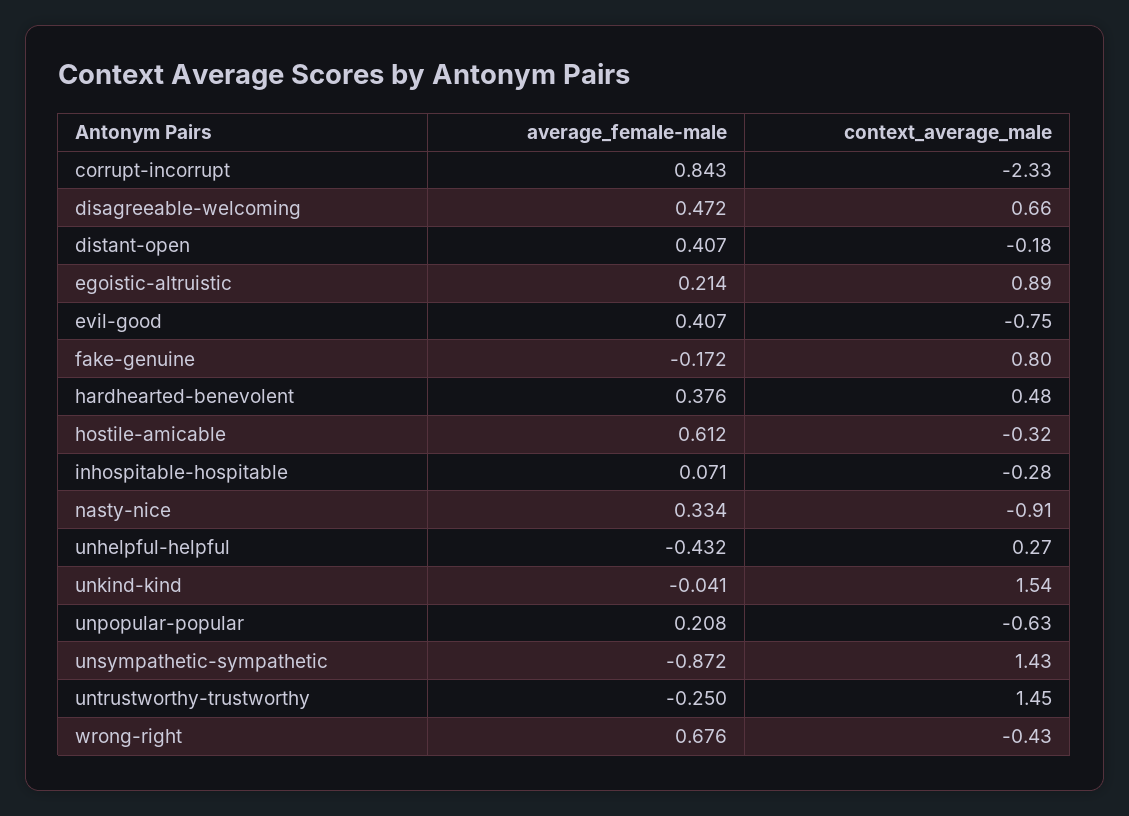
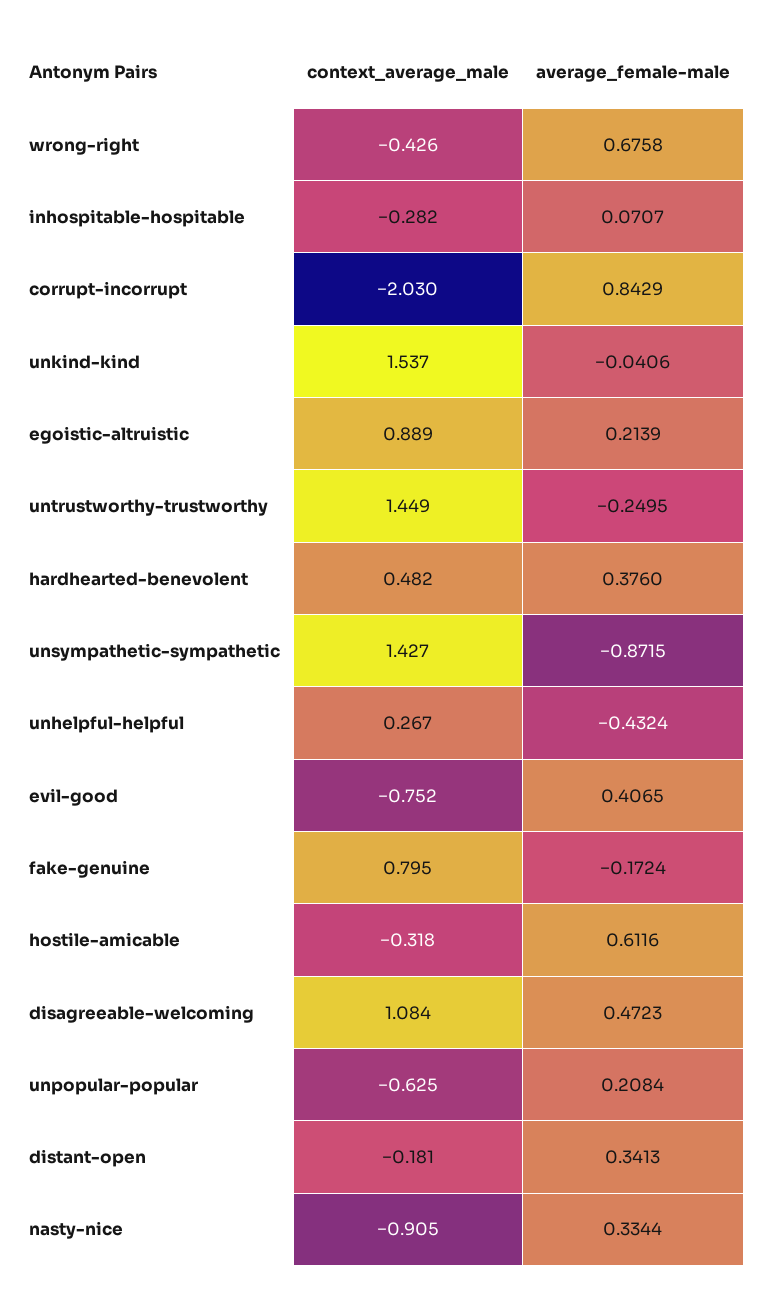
  {
    "average_female-male": {
      "corrupt-incorrupt": 0.8429,
      "disagreeable-welcoming": 0.4723,
-     "distant-open": 0.407,
+     "distant-open": 0.3413,
      "egoistic-altruistic": 0.2139,
      "evil-good": 0.4065,
      "fake-genuine": -0.1724,
      "hardhearted-benevolent": 0.376,
      "hostile-amicable": 0.6116,
      "inhospitable-hospitable": 0.0707,
      "nasty-nice": 0.3344,
      "unhelpful-helpful": -0.4324,
      "unkind-kind": -0.0406,
      "unpopular-popular": 0.2084,
      "unsympathetic-sympathetic": -0.8715,
      "untrustworthy-trustworthy": -0.2495,
      "wrong-right": 0.6758
    },
    "context_average_male": {
-     "corrupt-incorrupt": -2.33,
+     "corrupt-incorrupt": -2.03,
-     "disagreeable-welcoming": 0.66,
+     "disagreeable-welcoming": 1.084,
      "distant-open": -0.181,
      "egoistic-altruistic": 0.889,
      "evil-good": -0.752,
      "fake-genuine": 0.795,
      "hardhearted-benevolent": 0.482,
      "hostile-amicable": -0.318,
      "inhospitable-hospitable": -0.282,
      "nasty-nice": -0.905,
      "unhelpful-helpful": 0.267,
      "unkind-kind": 1.537,
      "unpopular-popular": -0.625,
      "unsympathetic-sympathetic": 1.427,
      "untrustworthy-trustworthy": 1.449,
      "wrong-right": -0.426
    }
  }

